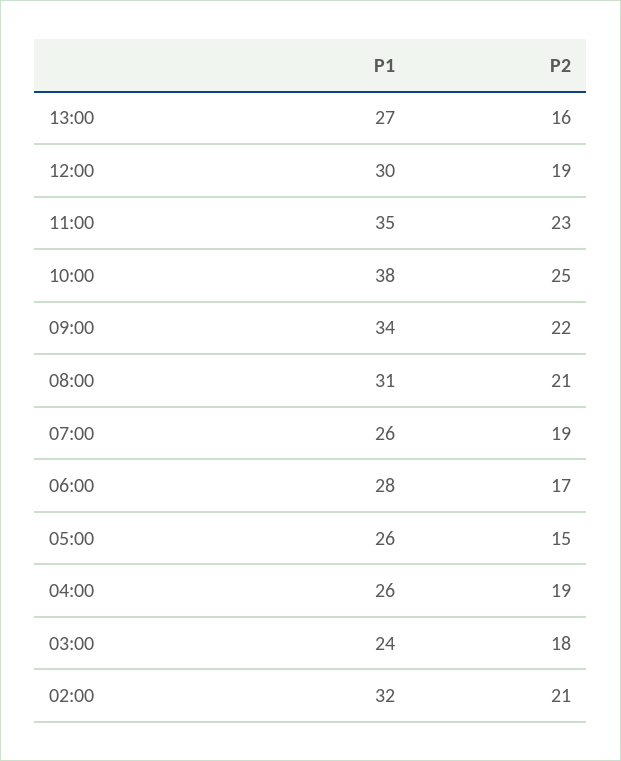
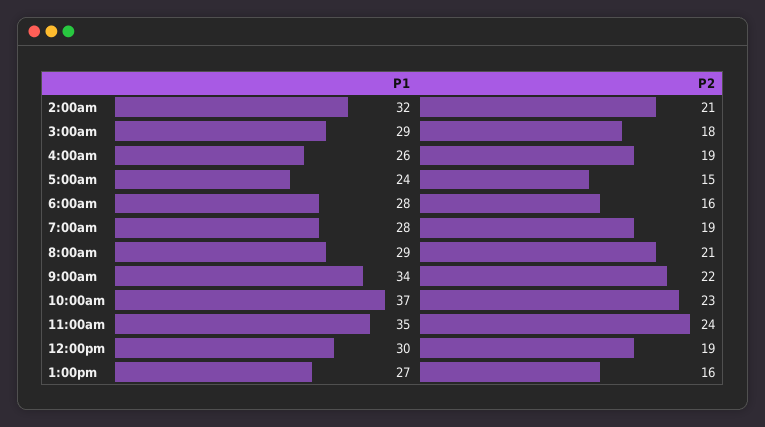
  {
    "P1": {
      "13:00": 27,
      "12:00": 30,
      "11:00": 35,
-     "10:00": 38,
+     "10:00": 37,
      "09:00": 34,
-     "08:00": 31,
+     "08:00": 29,
-     "07:00": 26,
+     "07:00": 28,
      "06:00": 28,
-     "05:00": 26,
+     "05:00": 24,
      "04:00": 26,
-     "03:00": 24,
+     "03:00": 29,
      "02:00": 32
    },
    "P2": {
      "13:00": 16,
      "12:00": 19,
-     "11:00": 23,
+     "11:00": 24,
-     "10:00": 25,
+     "10:00": 23,
      "09:00": 22,
      "08:00": 21,
      "07:00": 19,
-     "06:00": 17,
+     "06:00": 16,
      "05:00": 15,
      "04:00": 19,
      "03:00": 18,
      "02:00": 21
    }
  }

